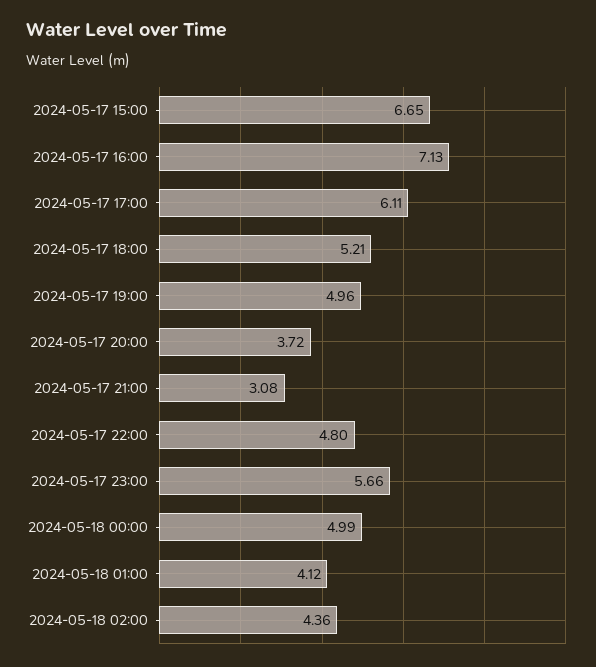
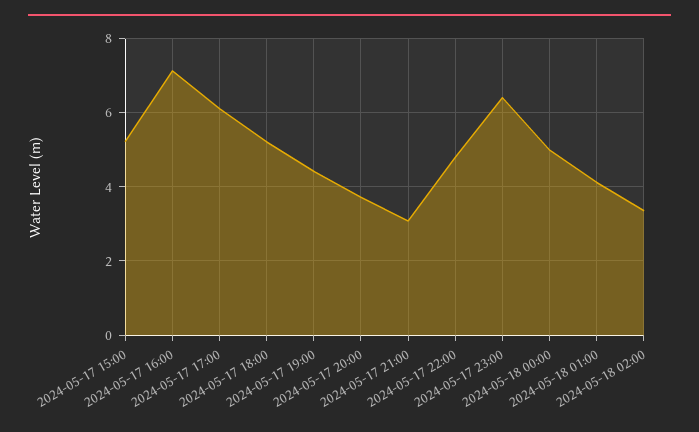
  {
-   "2024-05-17 15:00": 6.65,
+   "2024-05-17 15:00": 5.2,
    "2024-05-17 16:00": 7.13,
    "2024-05-17 17:00": 6.11,
    "2024-05-17 18:00": 5.21,
-   "2024-05-17 19:00": 4.96,
+   "2024-05-17 19:00": 4.4,
    "2024-05-17 20:00": 3.72,
    "2024-05-17 21:00": 3.08,
    "2024-05-17 22:00": 4.8,
-   "2024-05-17 23:00": 5.66,
+   "2024-05-17 23:00": 6.4,
    "2024-05-18 00:00": 4.99,
    "2024-05-18 01:00": 4.12,
-   "2024-05-18 02:00": 4.36
+   "2024-05-18 02:00": 3.4
  }

